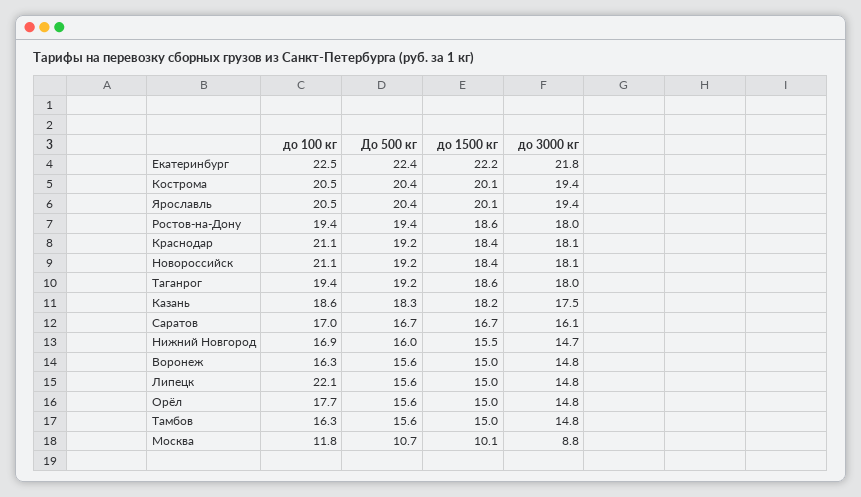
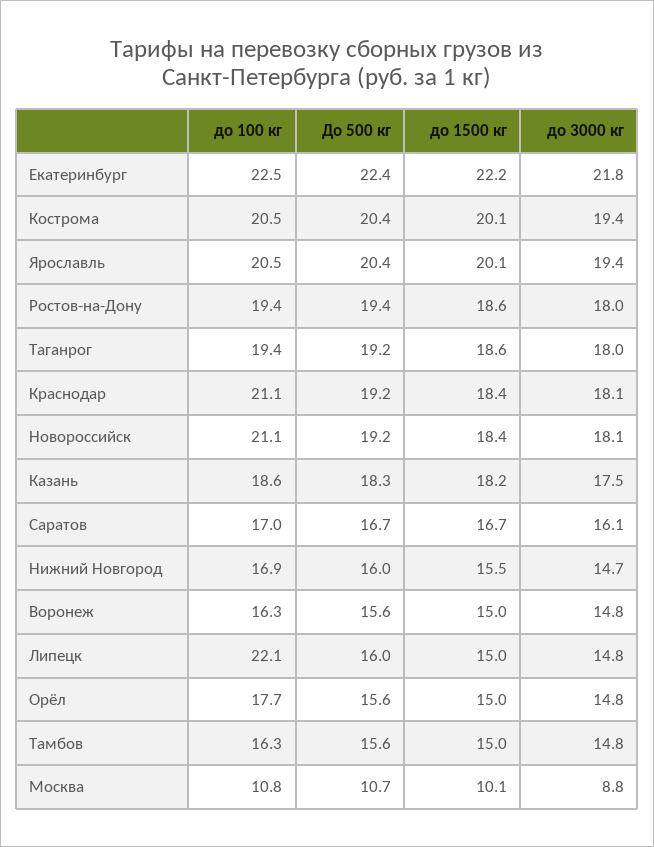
  {
    "до 100 кг": {
      "Екатеринбург": 22.5,
      "Кострома": 20.5,
      "Ярославль": 20.5,
      "Ростов-на-Дону": 19.4,
      "Краснодар": 21.1,
      "Новороссийск": 21.1,
      "Таганрог": 19.4,
      "Казань": 18.6,
      "Саратов": 17,
      "Нижний Новгород": 16.9,
      "Воронеж": 16.3,
      "Липецк": 22.1,
      "Орёл": 17.7,
      "Тамбов": 16.3,
-     "Москва": 11.8
+     "Москва": 10.8
    },
    "До 500 кг": {
      "Екатеринбург": 22.4,
      "Кострома": 20.4,
      "Ярославль": 20.4,
      "Ростов-на-Дону": 19.4,
      "Краснодар": 19.2,
      "Новороссийск": 19.2,
      "Таганрог": 19.2,
      "Казань": 18.3,
      "Саратов": 16.7,
      "Нижний Новгород": 16,
      "Воронеж": 15.6,
-     "Липецк": 15.6,
+     "Липецк": 16,
      "Орёл": 15.6,
      "Тамбов": 15.6,
      "Москва": 10.7
    },
    "до 1500 кг": {
      "Екатеринбург": 22.2,
      "Кострома": 20.1,
      "Ярославль": 20.1,
      "Ростов-на-Дону": 18.6,
      "Краснодар": 18.4,
      "Новороссийск": 18.4,
      "Таганрог": 18.6,
      "Казань": 18.2,
      "Саратов": 16.7,
      "Нижний Новгород": 15.5,
      "Воронеж": 15,
      "Липецк": 15,
      "Орёл": 15,
      "Тамбов": 15,
      "Москва": 10.1
    },
    "до 3000 кг": {
      "Екатеринбург": 21.8,
      "Кострома": 19.4,
      "Ярославль": 19.4,
      "Ростов-на-Дону": 18,
      "Краснодар": 18.1,
      "Новороссийск": 18.1,
      "Таганрог": 18,
      "Казань": 17.5,
      "Саратов": 16.1,
      "Нижний Новгород": 14.7,
      "Воронеж": 14.8,
      "Липецк": 14.8,
      "Орёл": 14.8,
      "Тамбов": 14.8,
      "Москва": 8.8
    }
  }

